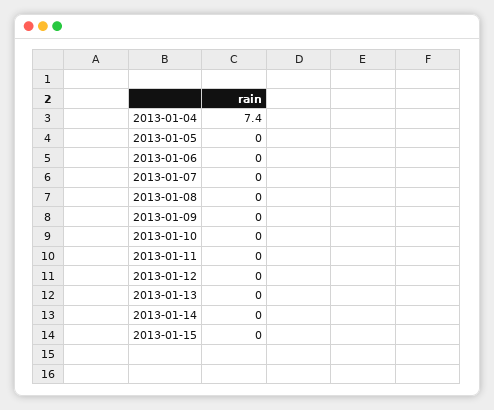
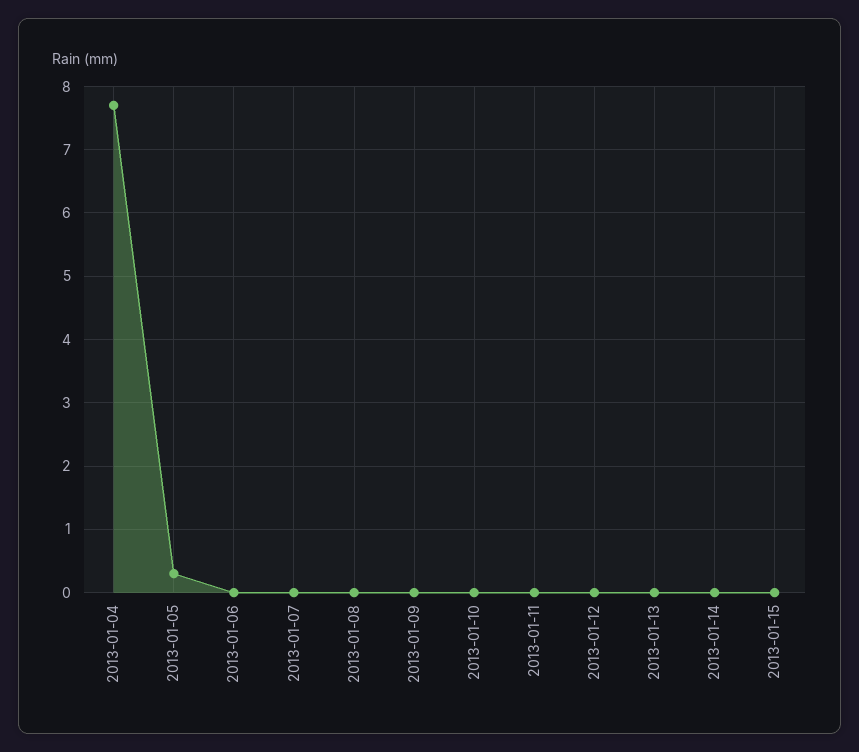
  {
-   "2013-01-04": 7.4,
+   "2013-01-04": 7.7,
-   "2013-01-05": 0,
+   "2013-01-05": 0.3,
    "2013-01-06": 0,
    "2013-01-07": 0,
    "2013-01-08": 0,
    "2013-01-09": 0,
    "2013-01-10": 0,
    "2013-01-11": 0,
    "2013-01-12": 0,
    "2013-01-13": 0,
    "2013-01-14": 0,
    "2013-01-15": 0
  }

